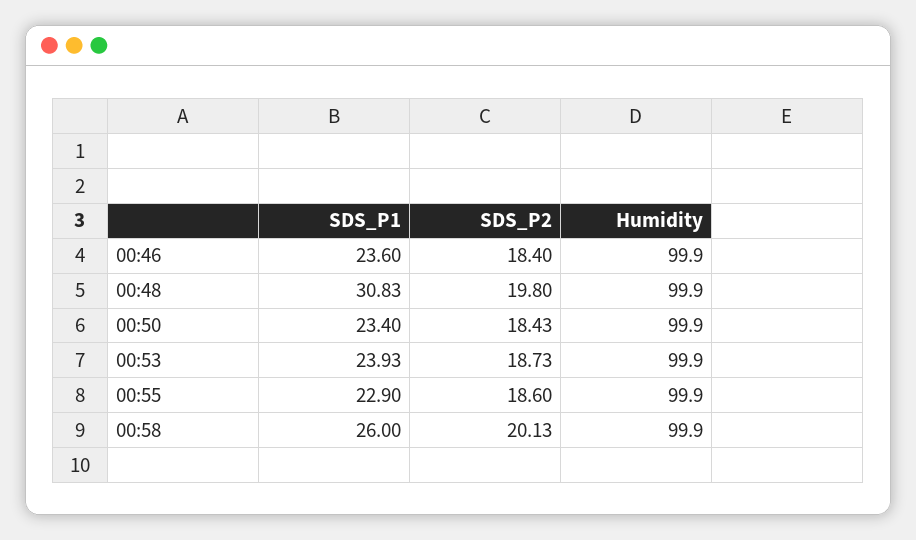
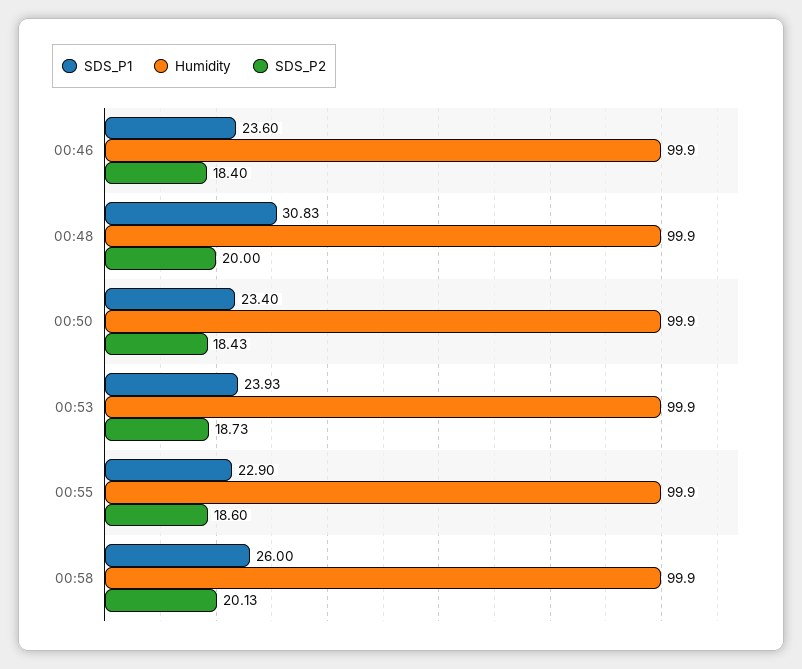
  {
    "SDS_P1": {
      "00:46": 23.6,
      "00:48": 30.83,
      "00:50": 23.4,
      "00:53": 23.93,
      "00:55": 22.9,
      "00:58": 26
    },
    "SDS_P2": {
      "00:46": 18.4,
-     "00:48": 19.8,
+     "00:48": 20,
      "00:50": 18.43,
      "00:53": 18.73,
      "00:55": 18.6,
      "00:58": 20.13
    },
    "Humidity": {
      "00:46": 99.9,
      "00:48": 99.9,
      "00:50": 99.9,
      "00:53": 99.9,
      "00:55": 99.9,
      "00:58": 99.9
    }
  }

